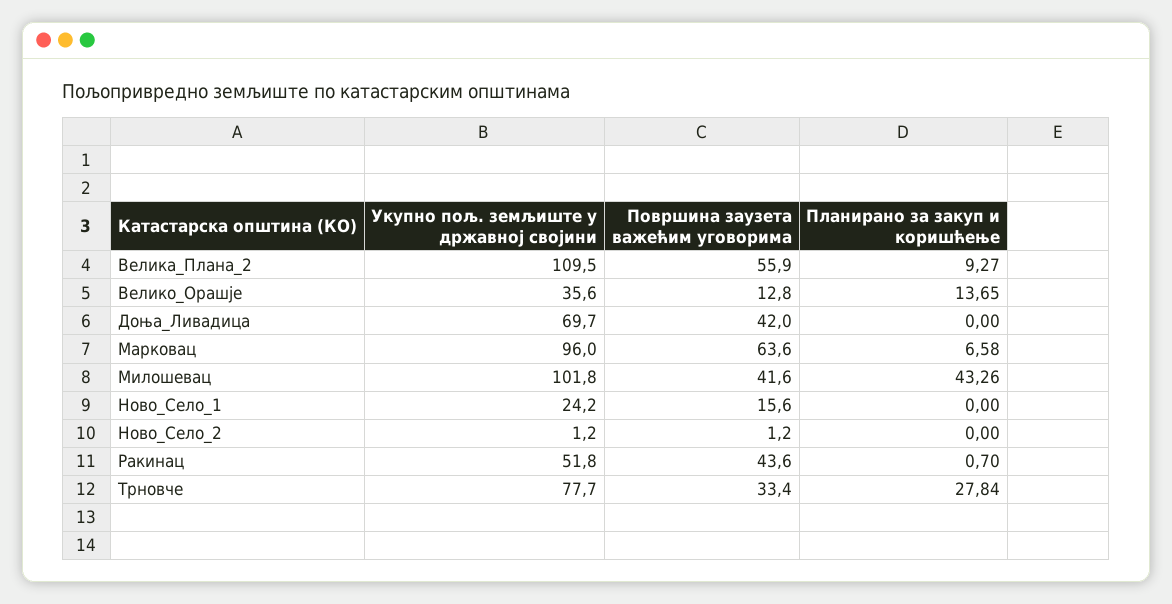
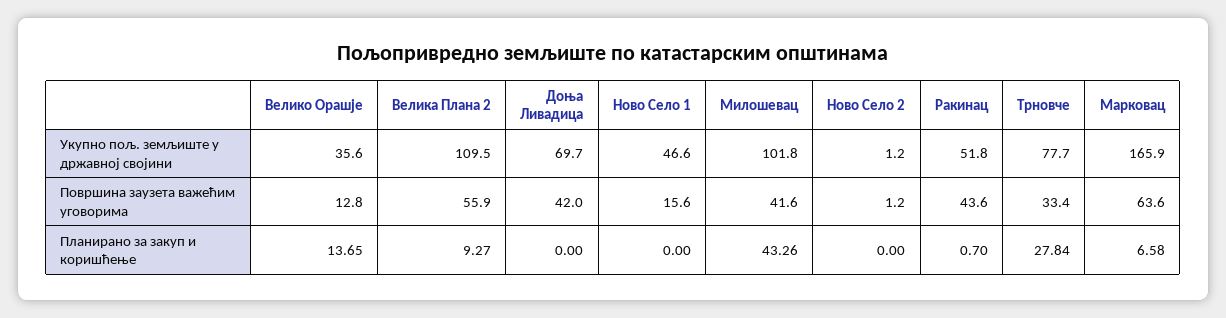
  {
    "Укупно пољ. земљиште у државној својини": {
      "Велика_Плана_2": 109.5,
      "Велико_Орашје": 35.6,
      "Доња_Ливадица": 69.7,
-     "Марковац": 96,
+     "Марковац": 165.9,
      "Милошевац": 101.8,
-     "Ново_Село_1": 24.2,
+     "Ново_Село_1": 46.6,
      "Ново_Село_2": 1.2,
      "Ракинац": 51.8,
      "Трновче": 77.7
    },
    "Површина заузета важећим уговорима": {
      "Велика_Плана_2": 55.9,
      "Велико_Орашје": 12.8,
      "Доња_Ливадица": 42,
      "Марковац": 63.6,
      "Милошевац": 41.6,
      "Ново_Село_1": 15.6,
      "Ново_Село_2": 1.2,
      "Ракинац": 43.6,
      "Трновче": 33.4
    },
    "Планирано за закуп и коришћење": {
      "Велика_Плана_2": 9.27,
      "Велико_Орашје": 13.65,
      "Доња_Ливадица": 0,
      "Марковац": 6.58,
      "Милошевац": 43.26,
      "Ново_Село_1": 0,
      "Ново_Село_2": 0,
      "Ракинац": 0.7,
      "Трновче": 27.84
    }
  }

